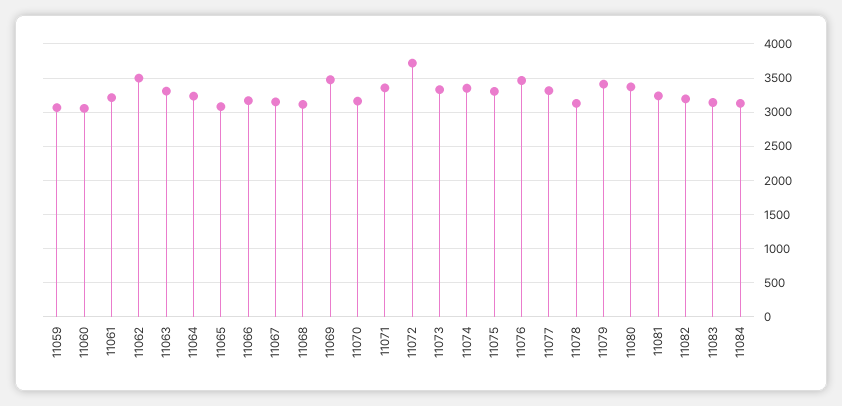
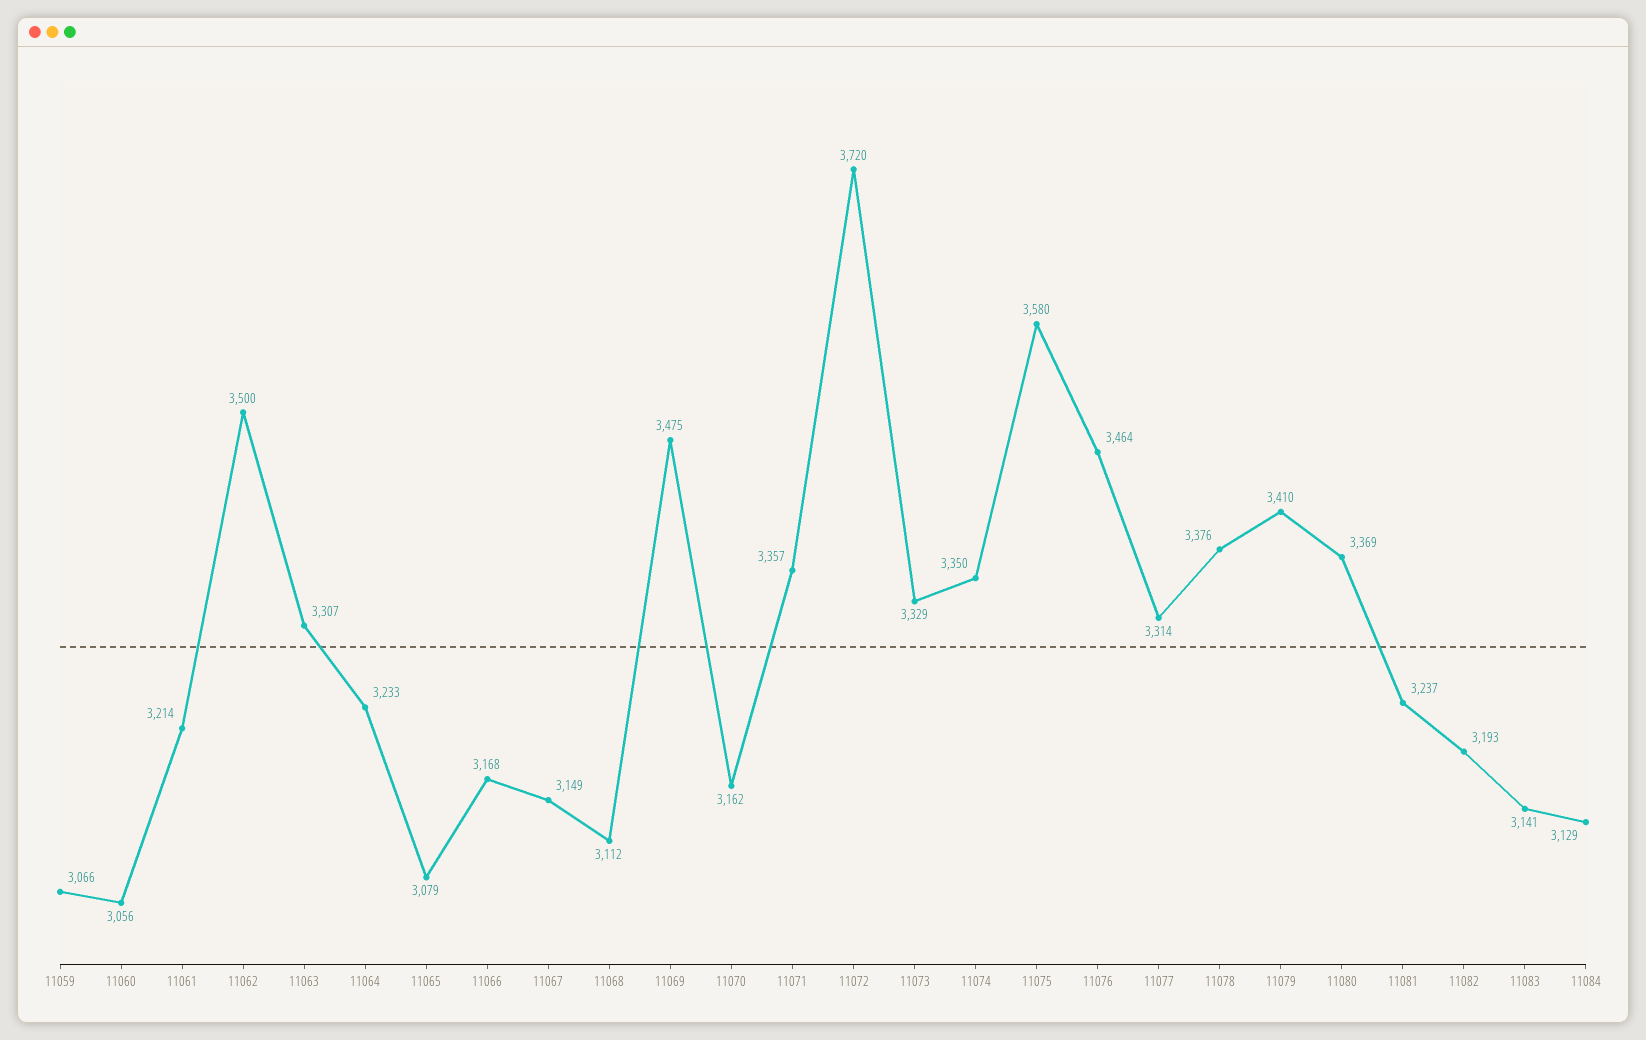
  {
    "11059": 3066,
    "11060": 3056,
    "11061": 3214,
    "11062": 3500,
    "11063": 3307,
    "11064": 3233,
    "11065": 3079,
    "11066": 3168,
    "11067": 3149,
    "11068": 3112,
    "11069": 3475,
    "11070": 3162,
    "11071": 3357,
    "11072": 3720,
    "11073": 3329,
    "11074": 3350,
-   "11075": 3300,
+   "11075": 3580,
    "11076": 3464,
    "11077": 3314,
-   "11078": 3100,
+   "11078": 3376,
    "11079": 3410,
    "11080": 3369,
    "11081": 3237,
    "11082": 3193,
    "11083": 3141,
    "11084": 3129
  }

